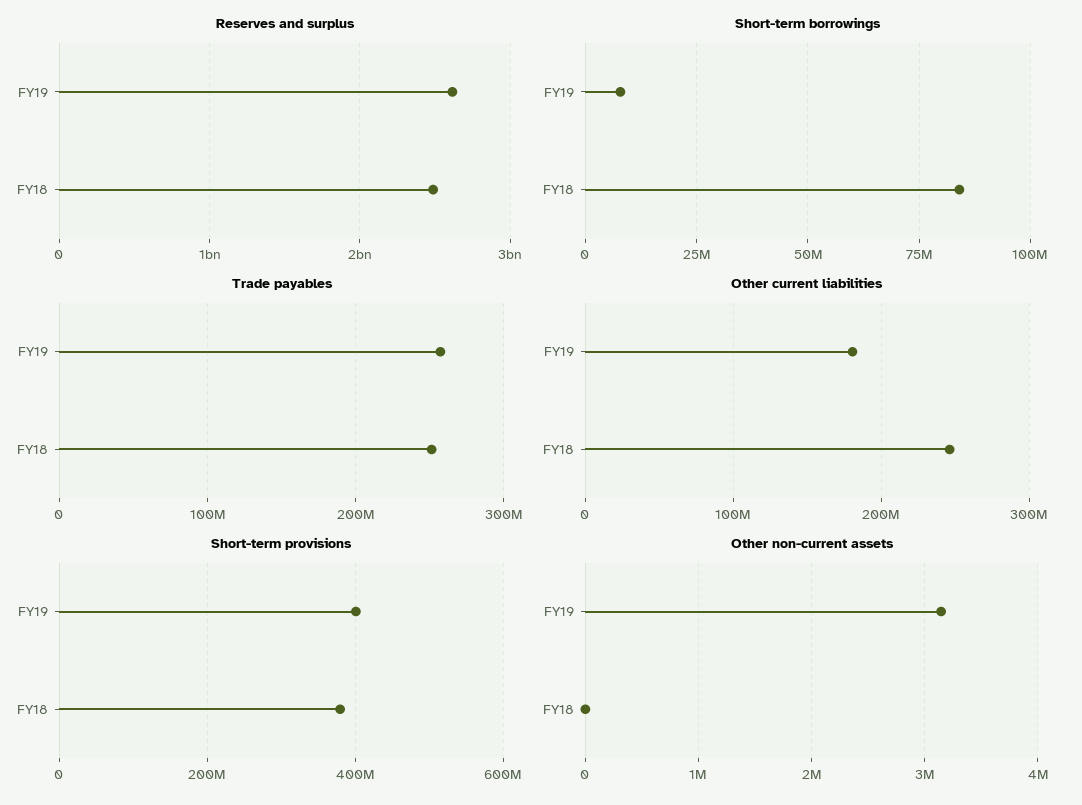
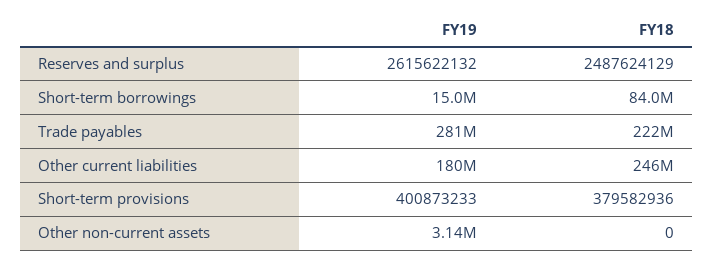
  {
    "Reserves and surplus": {
      "FY19": 2615622132,
      "FY18": 2487624129
    },
    "Short-term borrowings": {
-     "FY19": 7500000,
+     "FY19": 15000000,
      "FY18": 84000000
    },
    "Trade payables": {
-     "FY19": 260000000,
+     "FY19": 281000000,
-     "FY18": 250000000
+     "FY18": 222000000
    },
    "Other current liabilities": {
      "FY19": 180000000,
      "FY18": 246000000
    },
    "Short-term provisions": {
      "FY19": 400873233,
      "FY18": 379582936
    },
    "Other non-current assets": {
      "FY19": 3140000,
      "FY18": 0
    }
  }

